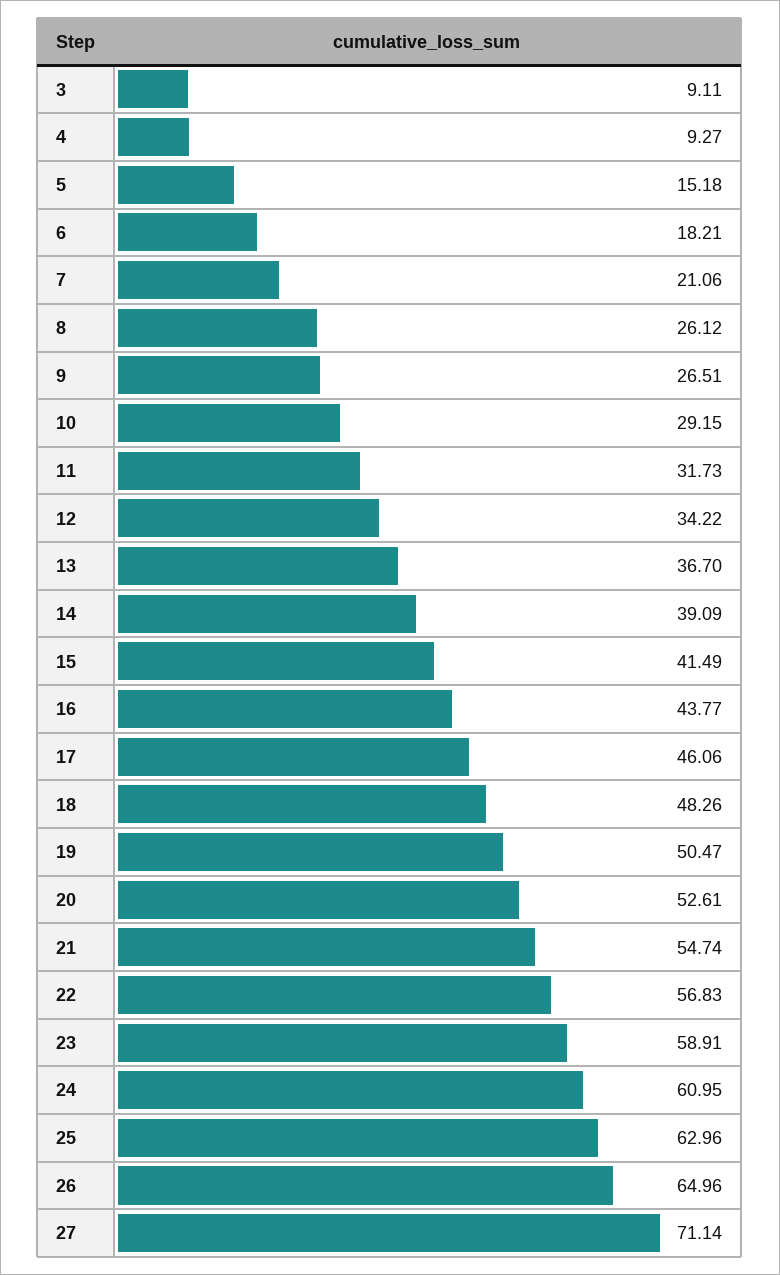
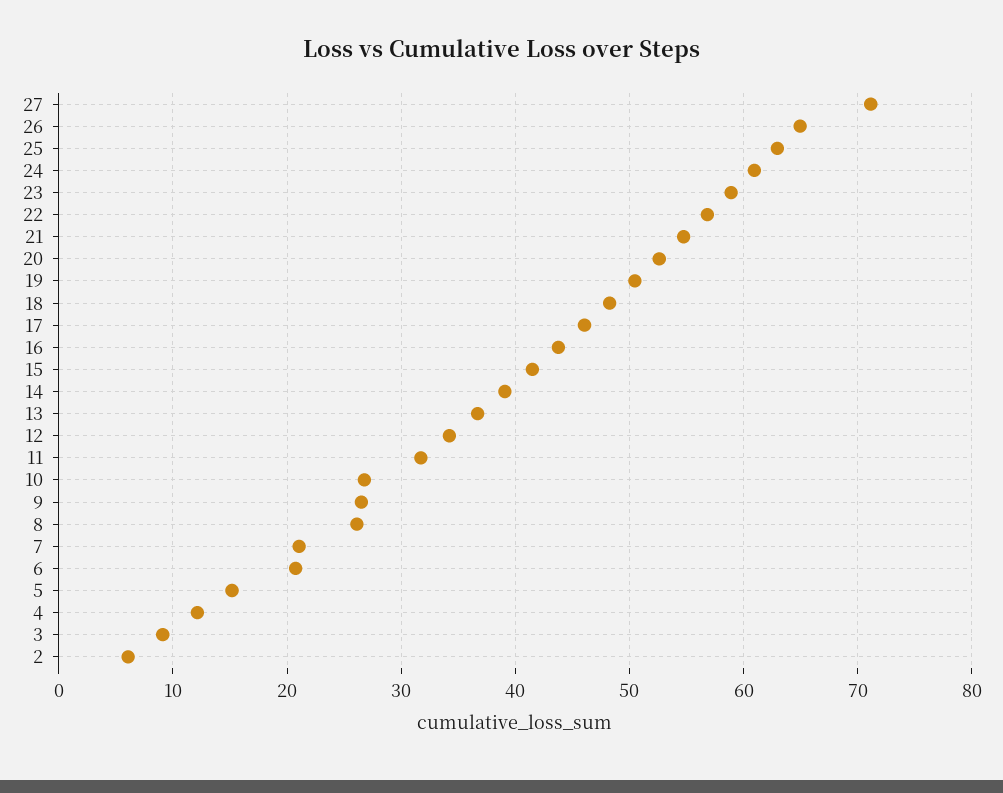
  {
    "3": 9.11,
-   "4": 9.27,
+   "4": 12,
    "5": 15.18,
-   "6": 18.21,
+   "6": 21,
    "7": 21.06,
    "8": 26.12,
    "9": 26.51,
-   "10": 29.15,
+   "10": 27,
    "11": 31.73,
    "12": 34.22,
    "13": 36.7,
    "14": 39.09,
    "15": 41.49,
    "16": 43.77,
    "17": 46.06,
    "18": 48.26,
    "19": 50.47,
    "20": 52.61,
    "21": 54.74,
    "22": 56.83,
    "23": 58.91,
    "24": 60.95,
    "25": 62.96,
    "26": 64.96,
-   "27": 71.14
+   "27": 71.14,
+   "2": 6
  }

